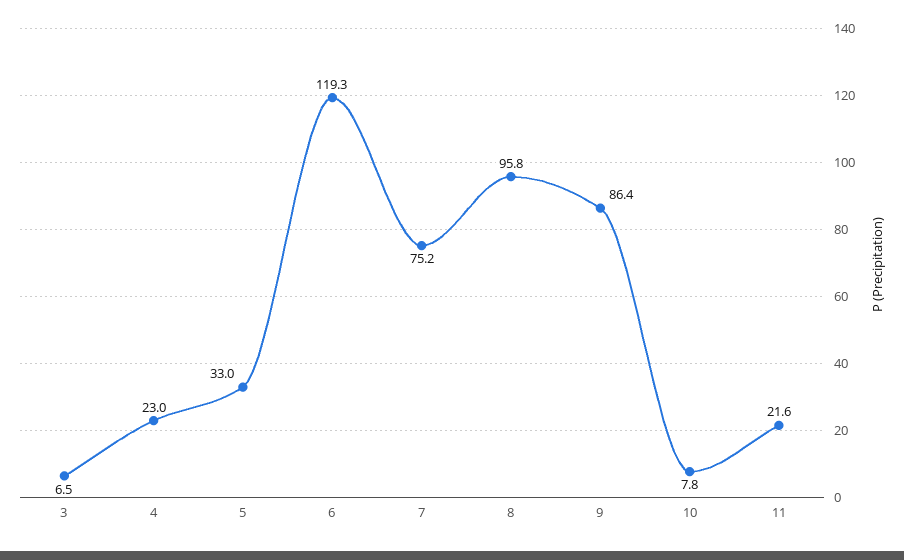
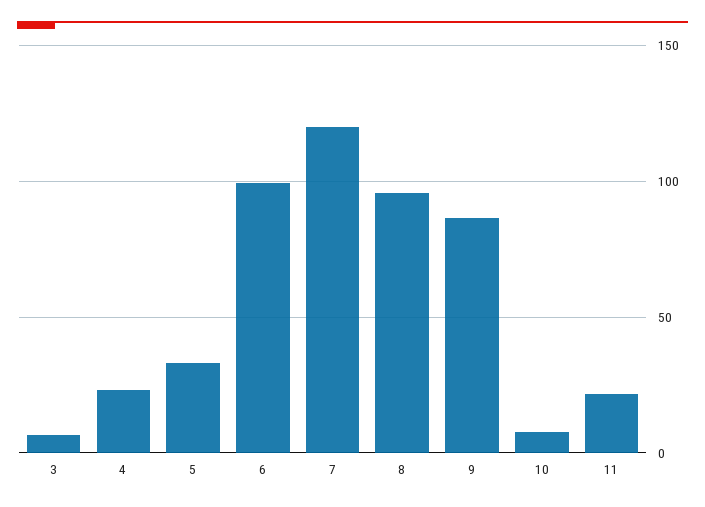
  {
    "3": 6.5,
    "4": 23,
    "5": 33,
-   "6": 119.3,
+   "6": 100,
-   "7": 75.2,
+   "7": 120,
    "8": 95.8,
    "9": 86.4,
    "10": 7.8,
    "11": 21.6
  }

